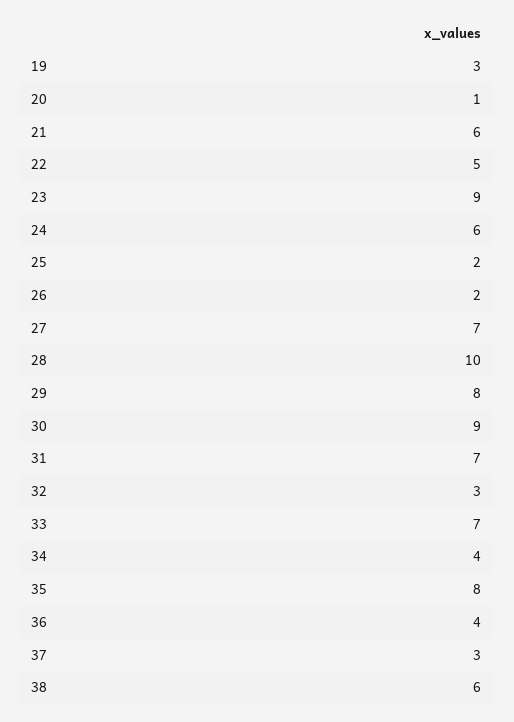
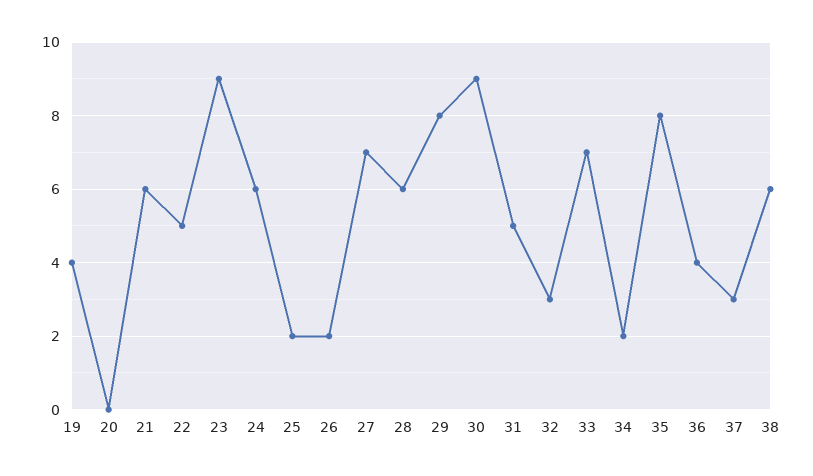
  {
-   "19": 3,
+   "19": 4,
-   "20": 1,
+   "20": 0,
    "21": 6,
    "22": 5,
    "23": 9,
    "24": 6,
    "25": 2,
    "26": 2,
    "27": 7,
-   "28": 10,
+   "28": 6,
    "29": 8,
    "30": 9,
-   "31": 7,
+   "31": 5,
    "32": 3,
    "33": 7,
-   "34": 4,
+   "34": 2,
    "35": 8,
    "36": 4,
    "37": 3,
    "38": 6
  }

